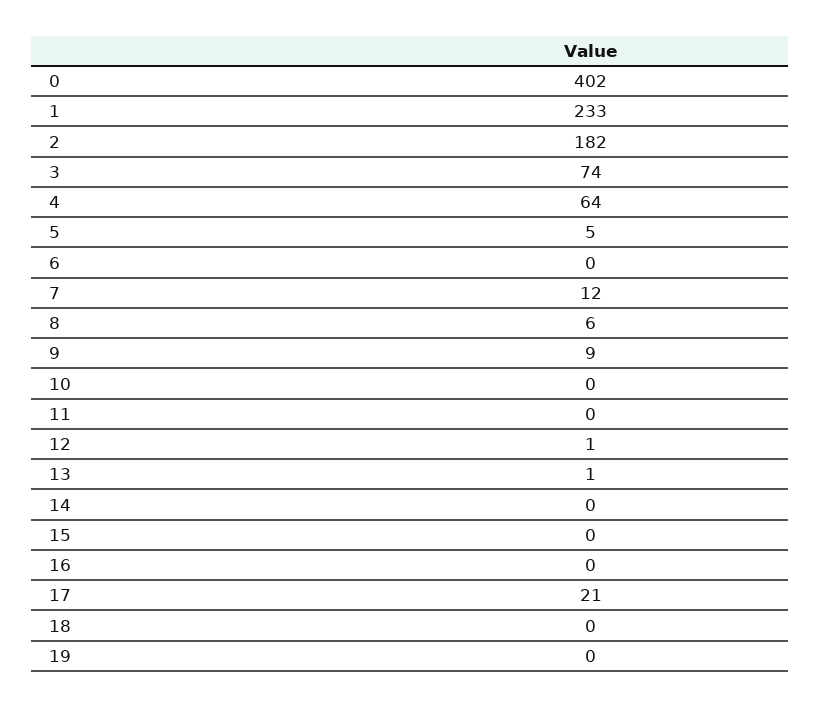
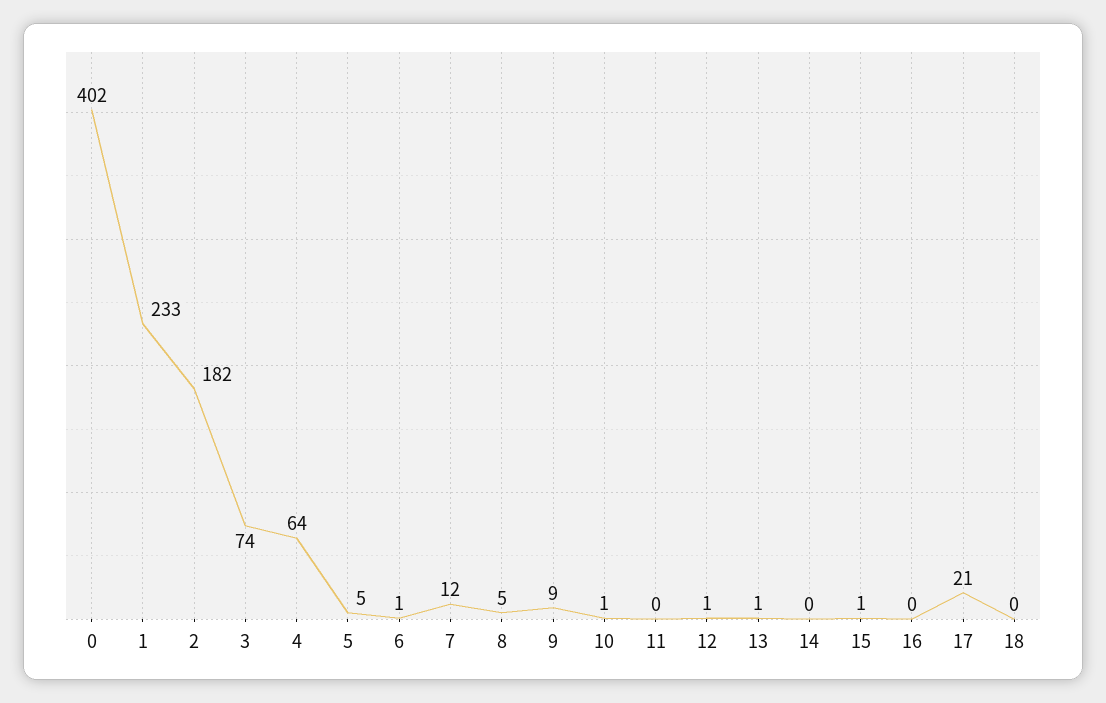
  {
    "0": 402,
    "1": 233,
    "2": 182,
    "3": 74,
    "4": 64,
    "5": 5,
-   "6": 0,
+   "6": 1,
    "7": 12,
-   "8": 6,
+   "8": 5,
    "9": 9,
-   "10": 0,
+   "10": 1,
    "11": 0,
    "12": 1,
    "13": 1,
    "14": 0,
-   "15": 0,
+   "15": 1,
    "16": 0,
    "17": 21,
-   "18": 0,
+   "18": 0
-   "19": 0
  }

